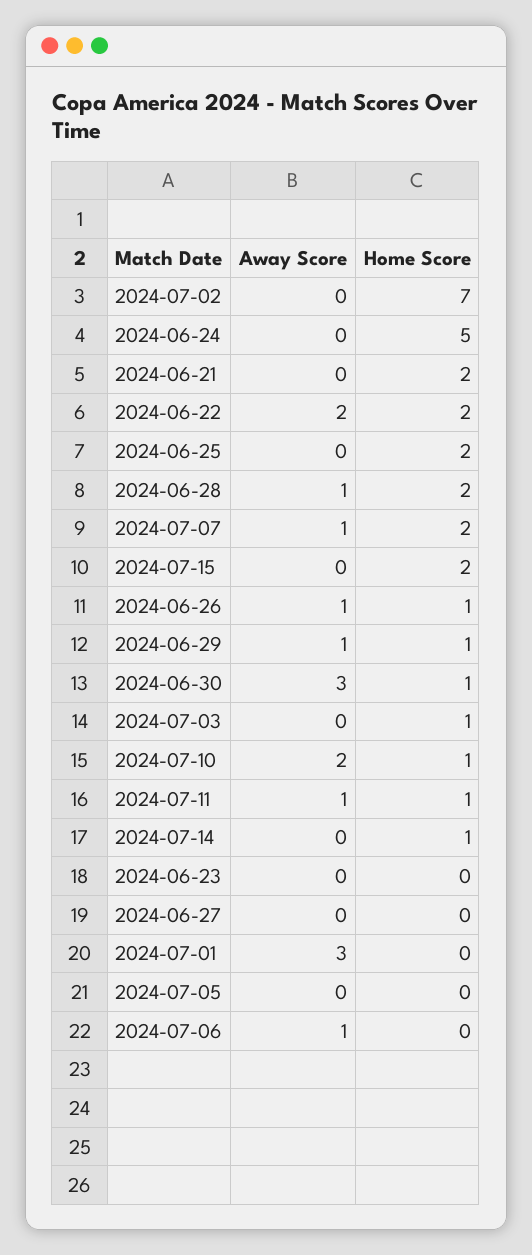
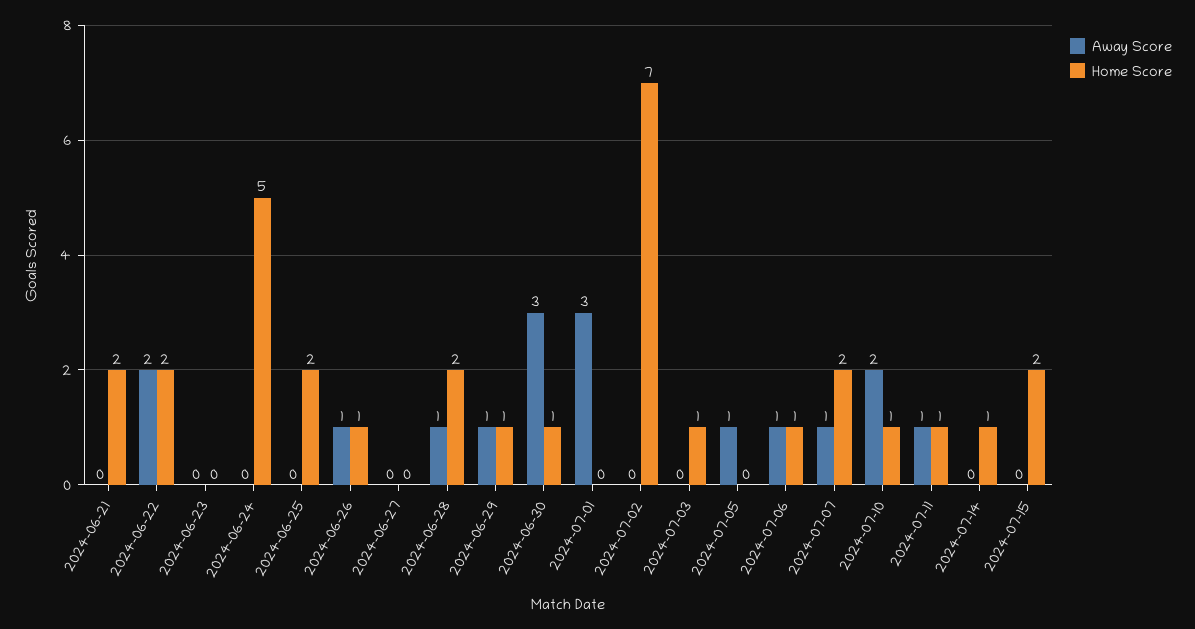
  {
    "Away Score": {
      "2024-07-02": 0,
      "2024-06-24": 0,
      "2024-06-21": 0,
      "2024-06-22": 2,
      "2024-06-25": 0,
      "2024-06-28": 1,
      "2024-07-07": 1,
      "2024-07-15": 0,
      "2024-06-26": 1,
      "2024-06-29": 1,
      "2024-06-30": 3,
      "2024-07-03": 0,
      "2024-07-10": 2,
      "2024-07-11": 1,
      "2024-07-14": 0,
      "2024-06-23": 0,
      "2024-06-27": 0,
      "2024-07-01": 3,
-     "2024-07-05": 0,
+     "2024-07-05": 1,
      "2024-07-06": 1
    },
    "Home Score": {
      "2024-07-02": 7,
      "2024-06-24": 5,
      "2024-06-21": 2,
      "2024-06-22": 2,
      "2024-06-25": 2,
      "2024-06-28": 2,
      "2024-07-07": 2,
      "2024-07-15": 2,
      "2024-06-26": 1,
      "2024-06-29": 1,
      "2024-06-30": 1,
      "2024-07-03": 1,
      "2024-07-10": 1,
      "2024-07-11": 1,
      "2024-07-14": 1,
      "2024-06-23": 0,
      "2024-06-27": 0,
      "2024-07-01": 0,
      "2024-07-05": 0,
-     "2024-07-06": 0
+     "2024-07-06": 1
    }
  }

